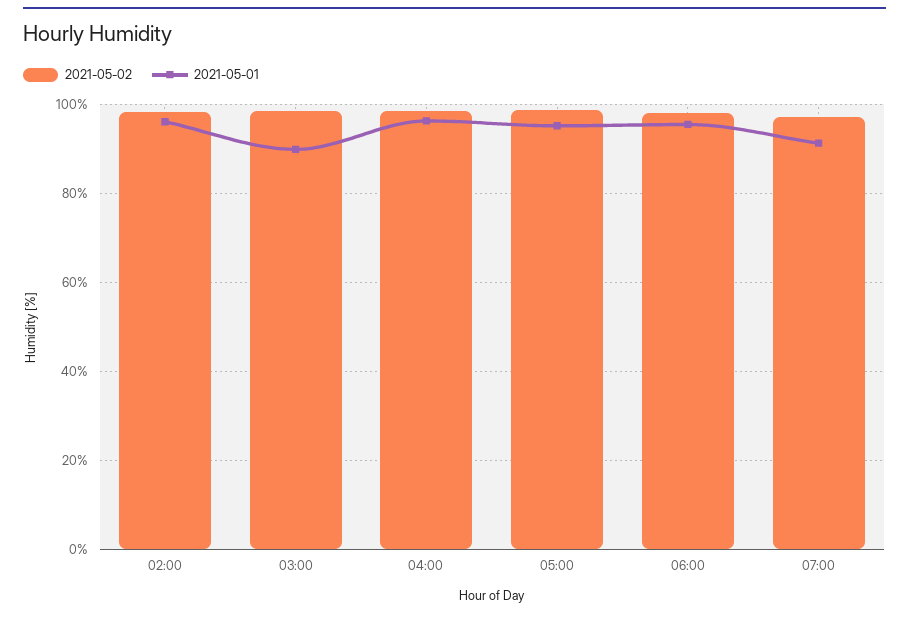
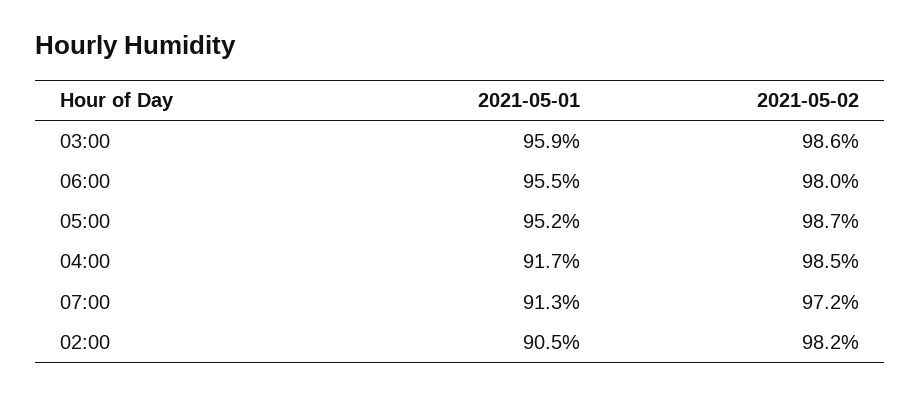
  {
    "2021-05-02": {
      "02:00": 98.2,
      "03:00": 98.6,
      "04:00": 98.5,
      "05:00": 98.7,
      "06:00": 98,
      "07:00": 97.2
    },
    "2021-05-01": {
-     "02:00": 96,
+     "02:00": 90.5,
-     "03:00": 90,
+     "03:00": 95.9,
-     "04:00": 96,
+     "04:00": 91.7,
      "05:00": 95.2,
      "06:00": 95.5,
      "07:00": 91.3
    }
  }

